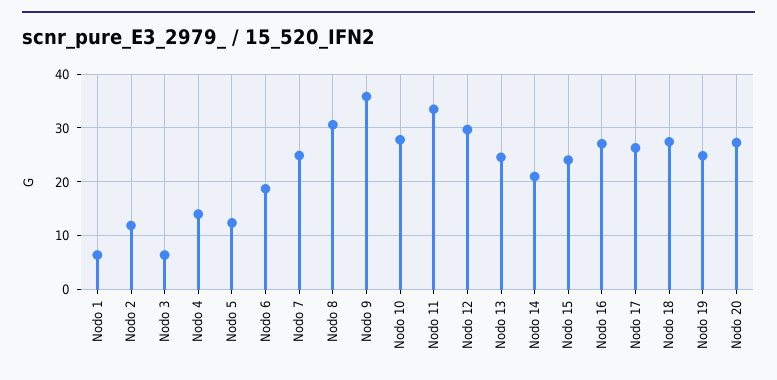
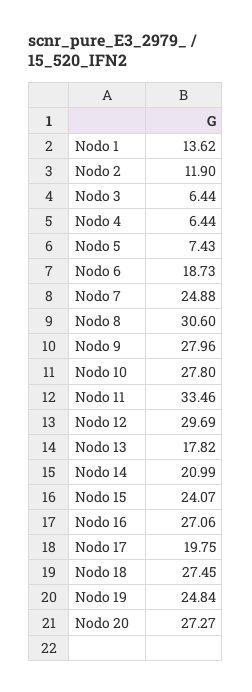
  {
-   "Nodo 1": 6,
+   "Nodo 1": 13.62,
    "Nodo 2": 11.9,
    "Nodo 3": 6.44,
-   "Nodo 4": 14,
+   "Nodo 4": 6.44,
-   "Nodo 5": 12,
+   "Nodo 5": 7.43,
    "Nodo 6": 18.73,
    "Nodo 7": 24.88,
    "Nodo 8": 30.6,
-   "Nodo 9": 36,
+   "Nodo 9": 27.96,
    "Nodo 10": 27.8,
    "Nodo 11": 33.46,
    "Nodo 12": 29.69,
-   "Nodo 13": 24,
+   "Nodo 13": 17.82,
    "Nodo 14": 20.99,
    "Nodo 15": 24.07,
    "Nodo 16": 27.06,
-   "Nodo 17": 26,
+   "Nodo 17": 19.75,
    "Nodo 18": 27.45,
    "Nodo 19": 24.84,
    "Nodo 20": 27.27
  }

